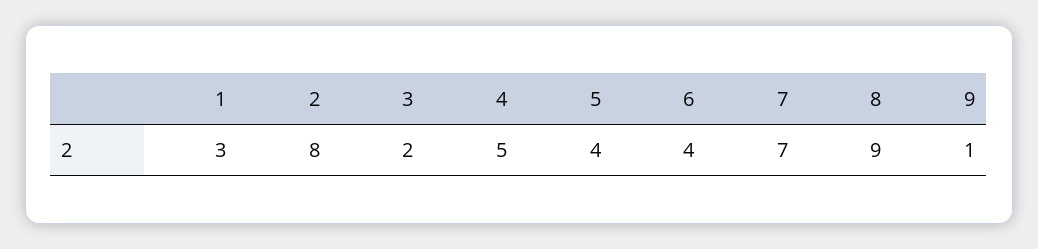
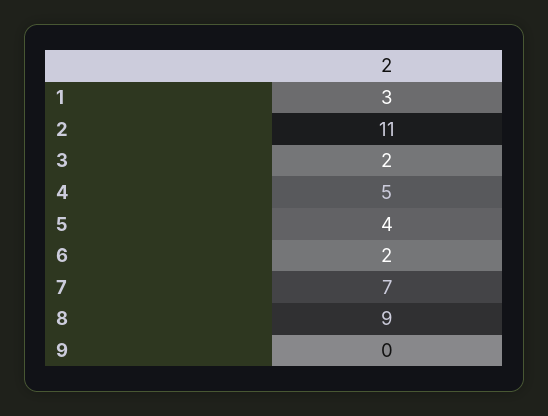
  {
    "1": 3,
-   "2": 8,
+   "2": 11,
    "3": 2,
    "4": 5,
    "5": 4,
-   "6": 4,
+   "6": 2,
    "7": 7,
    "8": 9,
-   "9": 1
+   "9": 0
  }

